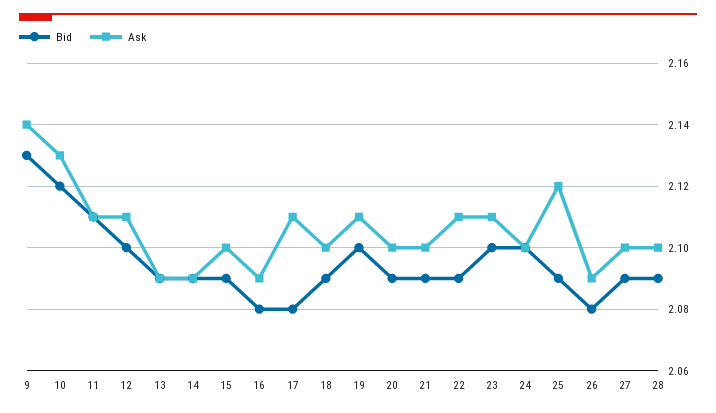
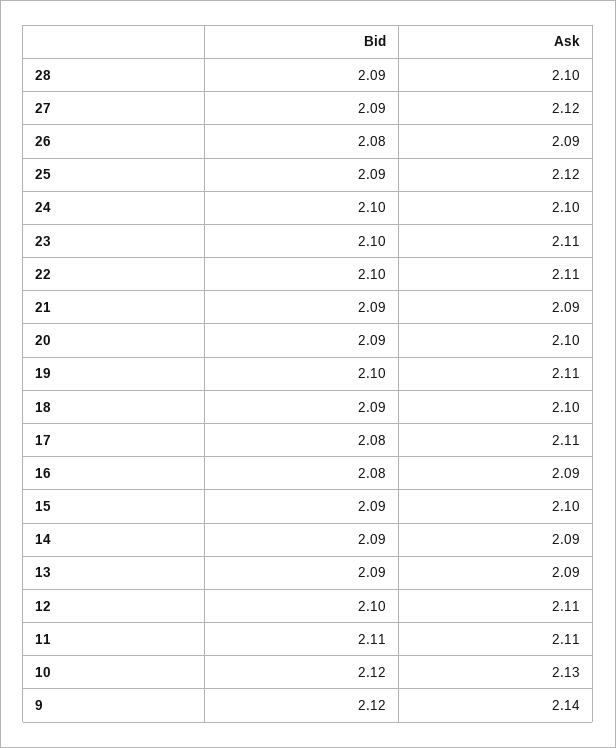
  {
    "Bid": {
-     "9": 2.13,
+     "9": 2.12,
      "10": 2.12,
      "11": 2.11,
      "12": 2.1,
      "13": 2.09,
      "14": 2.09,
      "15": 2.09,
      "16": 2.08,
      "17": 2.08,
      "18": 2.09,
      "19": 2.1,
      "20": 2.09,
      "21": 2.09,
-     "22": 2.09,
+     "22": 2.1,
      "23": 2.1,
      "24": 2.1,
      "25": 2.09,
      "26": 2.08,
      "27": 2.09,
      "28": 2.09
    },
    "Ask": {
      "9": 2.14,
      "10": 2.13,
      "11": 2.11,
      "12": 2.11,
      "13": 2.09,
      "14": 2.09,
      "15": 2.1,
      "16": 2.09,
      "17": 2.11,
      "18": 2.1,
      "19": 2.11,
      "20": 2.1,
-     "21": 2.1,
+     "21": 2.09,
      "22": 2.11,
      "23": 2.11,
      "24": 2.1,
      "25": 2.12,
      "26": 2.09,
-     "27": 2.1,
+     "27": 2.12,
      "28": 2.1
    }
  }

